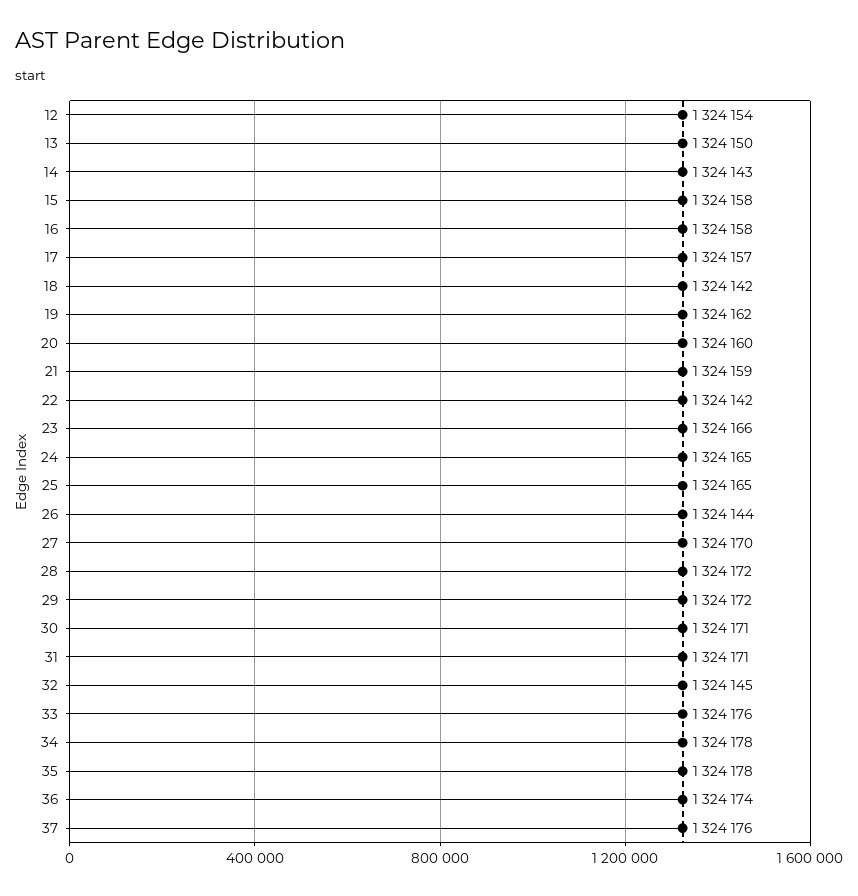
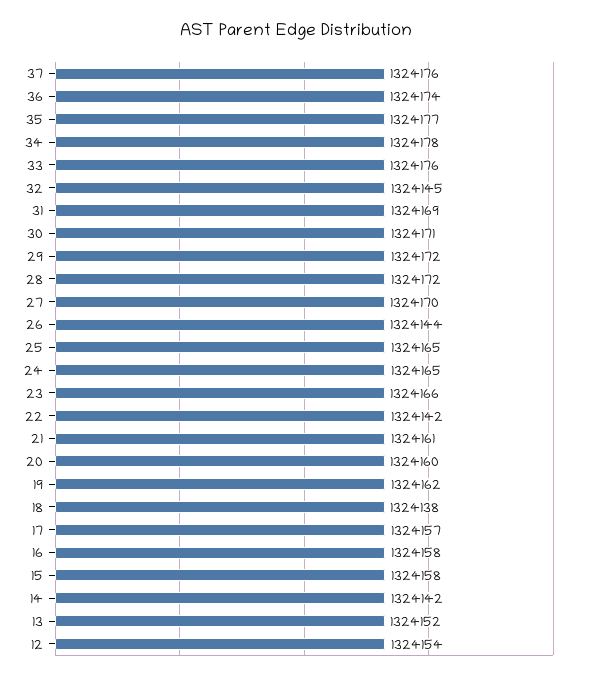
  {
    "12": 1324154,
-   "13": 1324150,
+   "13": 1324152,
-   "14": 1324143,
+   "14": 1324142,
    "15": 1324158,
    "16": 1324158,
    "17": 1324157,
-   "18": 1324142,
+   "18": 1324138,
    "19": 1324162,
    "20": 1324160,
-   "21": 1324159,
+   "21": 1324161,
    "22": 1324142,
    "23": 1324166,
    "24": 1324165,
    "25": 1324165,
    "26": 1324144,
    "27": 1324170,
    "28": 1324172,
    "29": 1324172,
    "30": 1324171,
-   "31": 1324171,
+   "31": 1324169,
    "32": 1324145,
    "33": 1324176,
    "34": 1324178,
-   "35": 1324178,
+   "35": 1324177,
    "36": 1324174,
    "37": 1324176
  }

